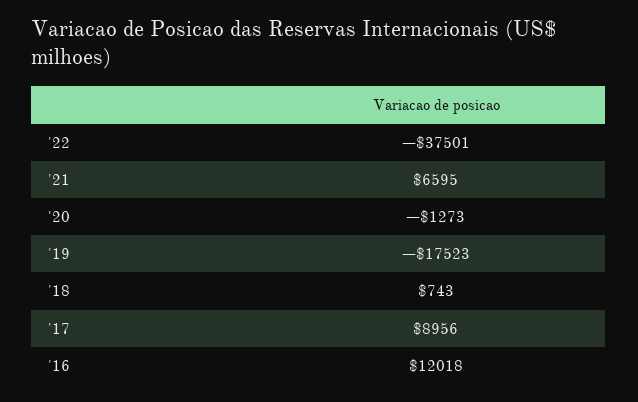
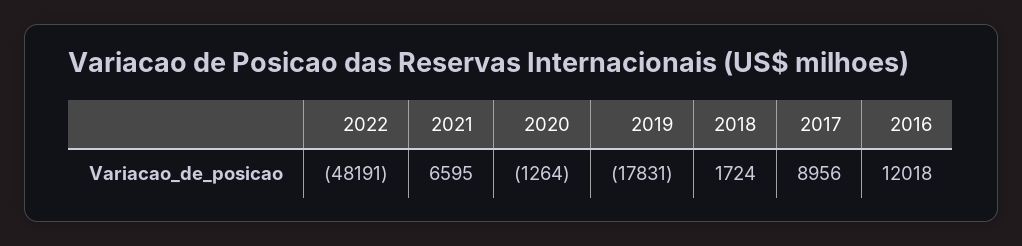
  {
-   "'22": -37501,
+   "'22": -48191,
    "'21": 6595,
-   "'20": -1273,
+   "'20": -1264,
-   "'19": -17523,
+   "'19": -17831,
-   "'18": 743,
+   "'18": 1724,
    "'17": 8956,
    "'16": 12018
  }

